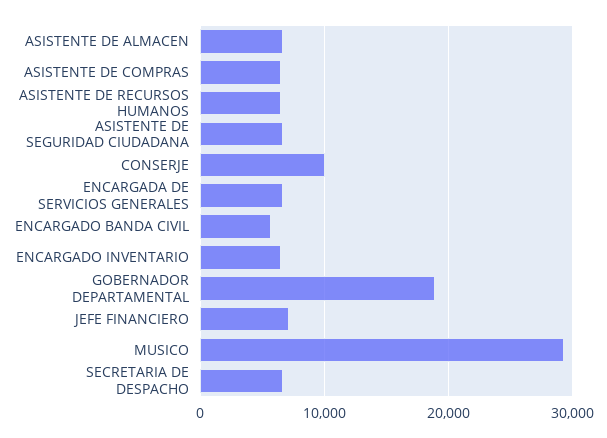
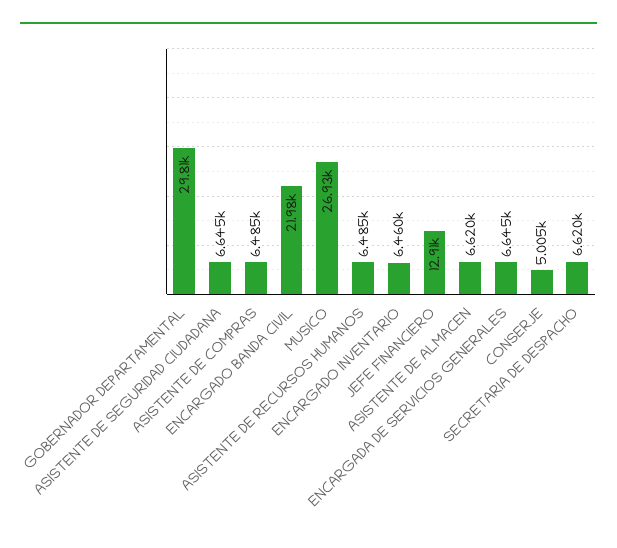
  {
    "ASISTENTE DE ALMACEN": 6620,
    "ASISTENTE DE COMPRAS": 6485,
    "ASISTENTE DE RECURSOS HUMANOS": 6485,
    "ASISTENTE DE SEGURIDAD CIUDADANA": 6645,
-   "CONSERJE": 10000,
+   "CONSERJE": 5005,
    "ENCARGADA DE SERVICIOS GENERALES": 6645,
-   "ENCARGADO BANDA CIVIL": 6000,
+   "ENCARGADO BANDA CIVIL": 21980,
    "ENCARGADO INVENTARIO": 6460,
-   "GOBERNADOR DEPARTAMENTAL": 19000,
+   "GOBERNADOR DEPARTAMENTAL": 29810,
-   "JEFE FINANCIERO": 7000,
+   "JEFE FINANCIERO": 12910,
-   "MUSICO": 29000,
+   "MUSICO": 26930,
    "SECRETARIA DE DESPACHO": 6620
  }

